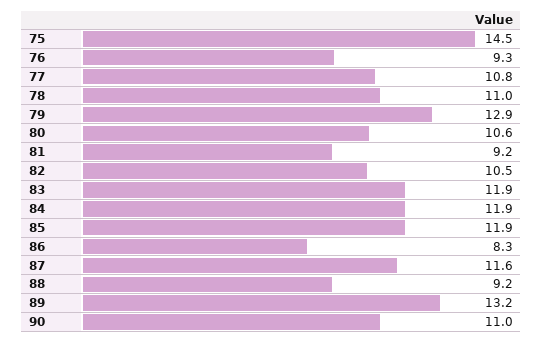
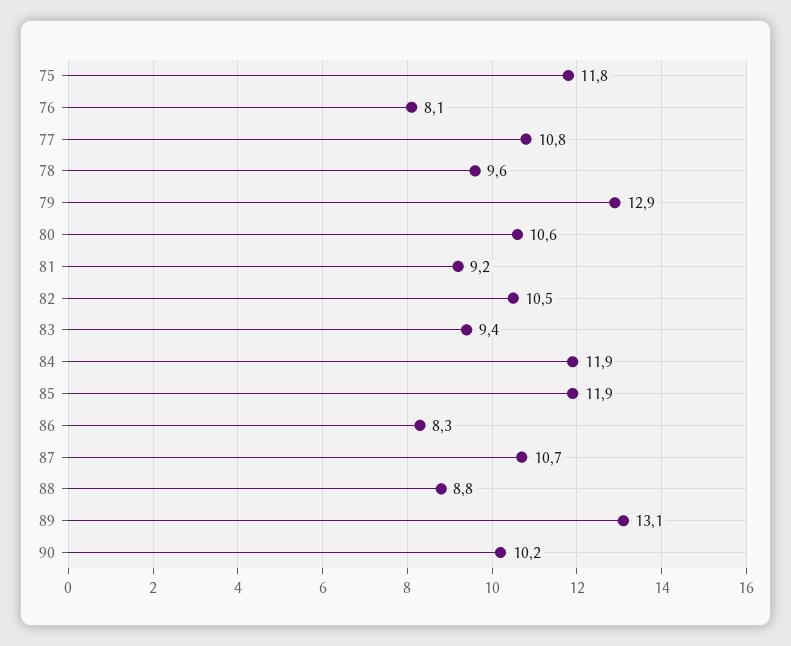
  {
-   "75": 14.5,
+   "75": 11.8,
-   "76": 9.3,
+   "76": 8.1,
    "77": 10.8,
-   "78": 11,
+   "78": 9.6,
    "79": 12.9,
    "80": 10.6,
    "81": 9.2,
    "82": 10.5,
-   "83": 11.9,
+   "83": 9.4,
    "84": 11.9,
    "85": 11.9,
    "86": 8.3,
-   "87": 11.6,
+   "87": 10.7,
-   "88": 9.2,
+   "88": 8.8,
-   "89": 13.2,
+   "89": 13.1,
-   "90": 11
+   "90": 10.2
  }

